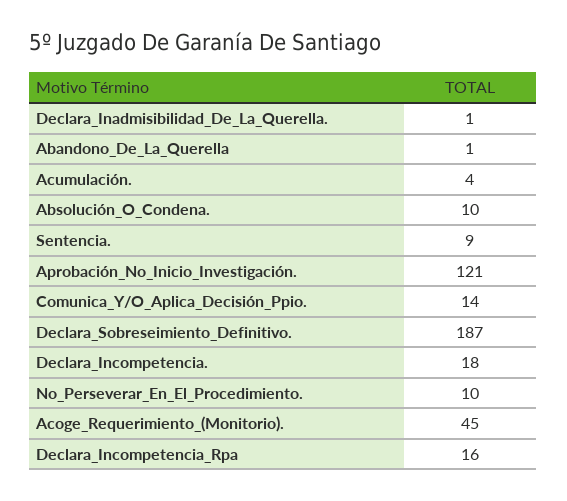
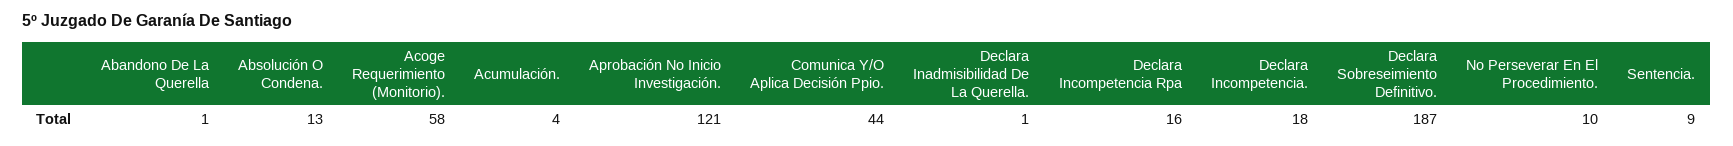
  {
    "Declara_Inadmisibilidad_De_La_Querella.": 1,
    "Abandono_De_La_Querella": 1,
    "Acumulación.": 4,
-   "Absolución_O_Condena.": 10,
+   "Absolución_O_Condena.": 13,
    "Sentencia.": 9,
    "Aprobación_No_Inicio_Investigación.": 121,
-   "Comunica_Y/O_Aplica_Decisión_Ppio.": 14,
+   "Comunica_Y/O_Aplica_Decisión_Ppio.": 44,
    "Declara_Sobreseimiento_Definitivo.": 187,
    "Declara_Incompetencia.": 18,
    "No_Perseverar_En_El_Procedimiento.": 10,
-   "Acoge_Requerimiento_(Monitorio).": 45,
+   "Acoge_Requerimiento_(Monitorio).": 58,
    "Declara_Incompetencia_Rpa": 16
  }

